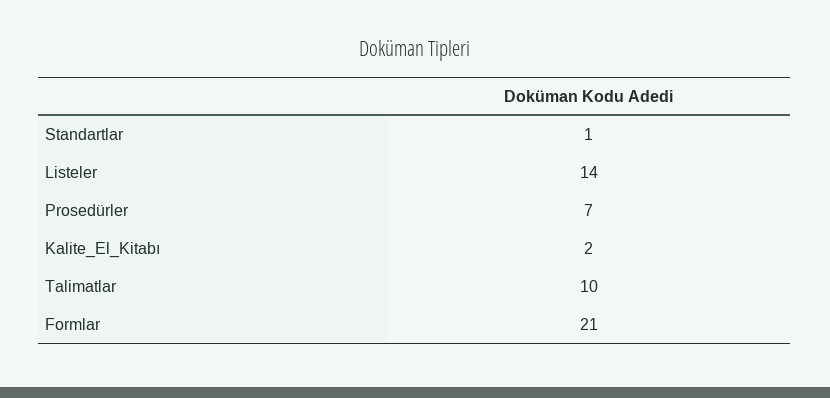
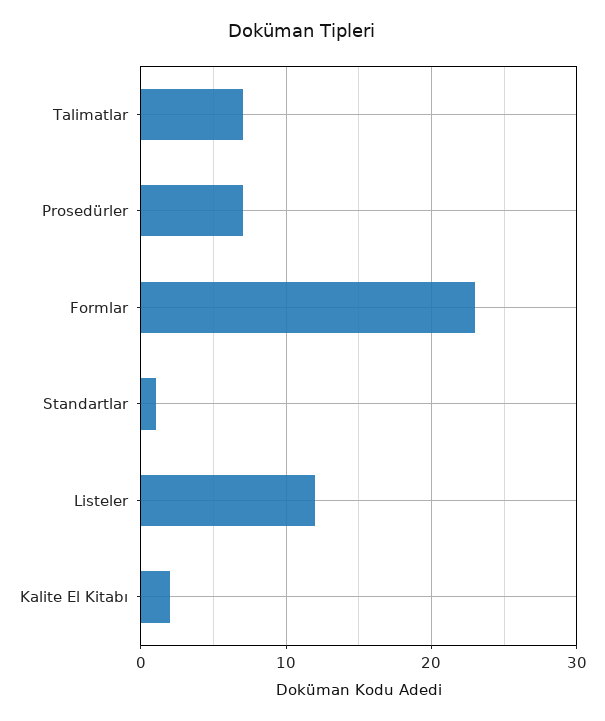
  {
    "Standartlar": 1,
-   "Listeler": 14,
+   "Listeler": 12,
    "Prosedürler": 7,
    "Kalite_El_Kitabı": 2,
-   "Talimatlar": 10,
+   "Talimatlar": 7,
-   "Formlar": 21
+   "Formlar": 23
  }

